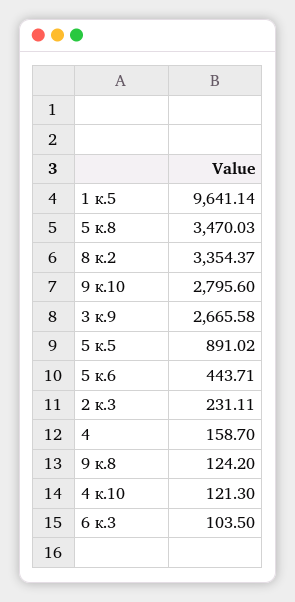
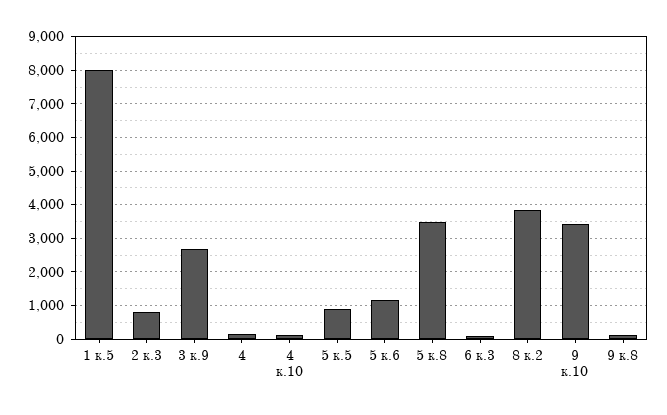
  {
-   "1 к.5": 9641.14,
+   "1 к.5": 8000,
    "5 к.8": 3470.03,
-   "8 к.2": 3354.37,
+   "8 к.2": 3800,
-   "9 к.10": 2795.6,
+   "9 к.10": 3400,
    "3 к.9": 2665.58,
    "5 к.5": 891.02,
-   "5 к.6": 443.71,
+   "5 к.6": 1200,
-   "2 к.3": 231.11,
+   "2 к.3": 800,
    "4": 158.7,
    "9 к.8": 124.2,
    "4 к.10": 121.3,
    "6 к.3": 103.5
  }

